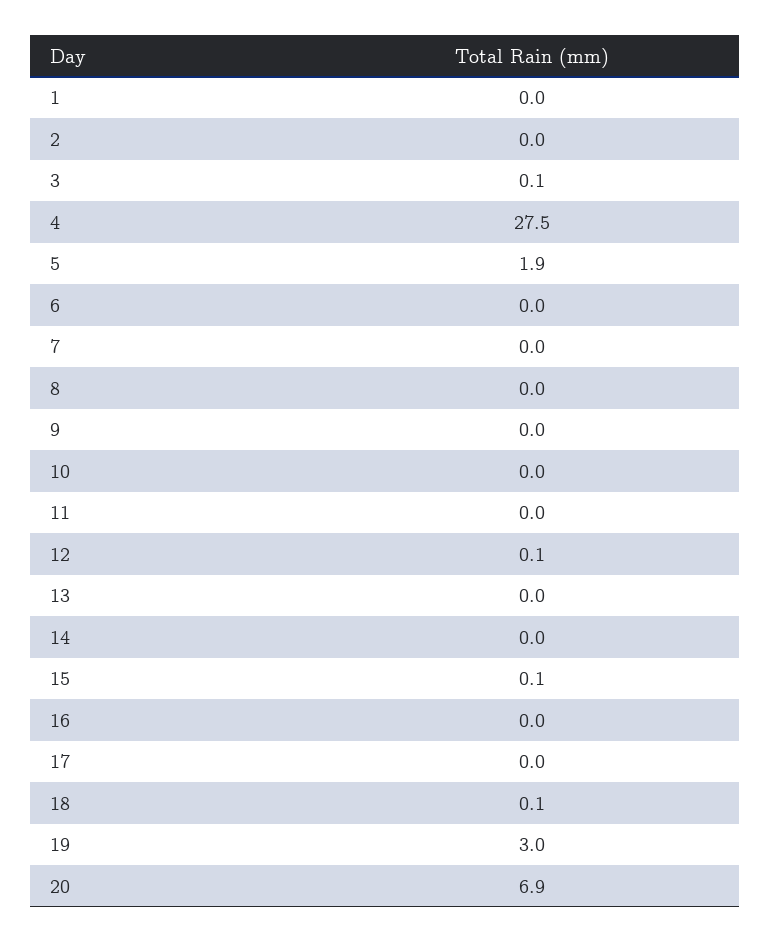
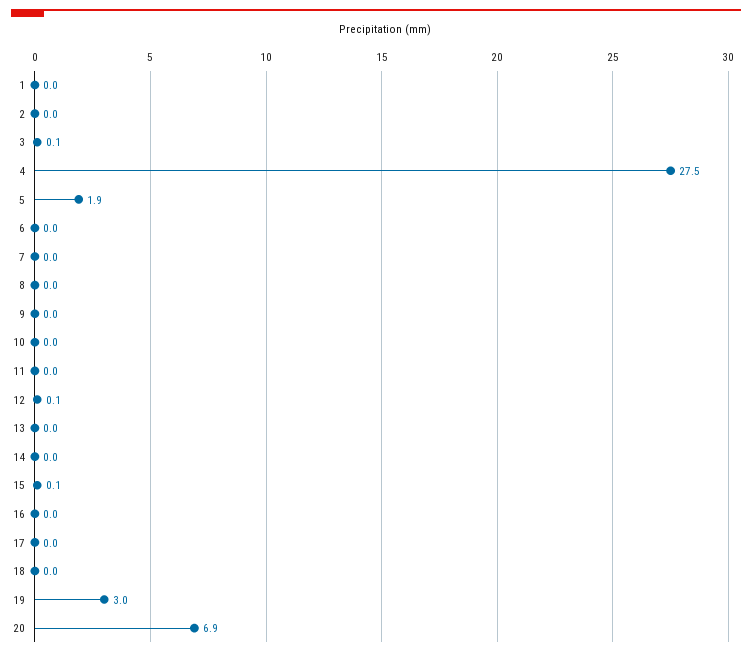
  {
    "1": 0,
    "2": 0,
    "3": 0.1,
    "4": 27.5,
    "5": 1.9,
    "6": 0,
    "7": 0,
    "8": 0,
    "9": 0,
    "10": 0,
    "11": 0,
    "12": 0.1,
    "13": 0,
    "14": 0,
    "15": 0.1,
    "16": 0,
    "17": 0,
-   "18": 0.1,
+   "18": 0,
    "19": 3,
    "20": 6.9
  }

